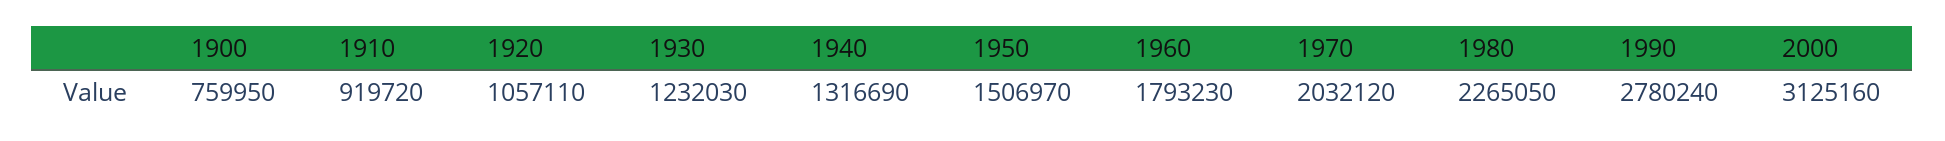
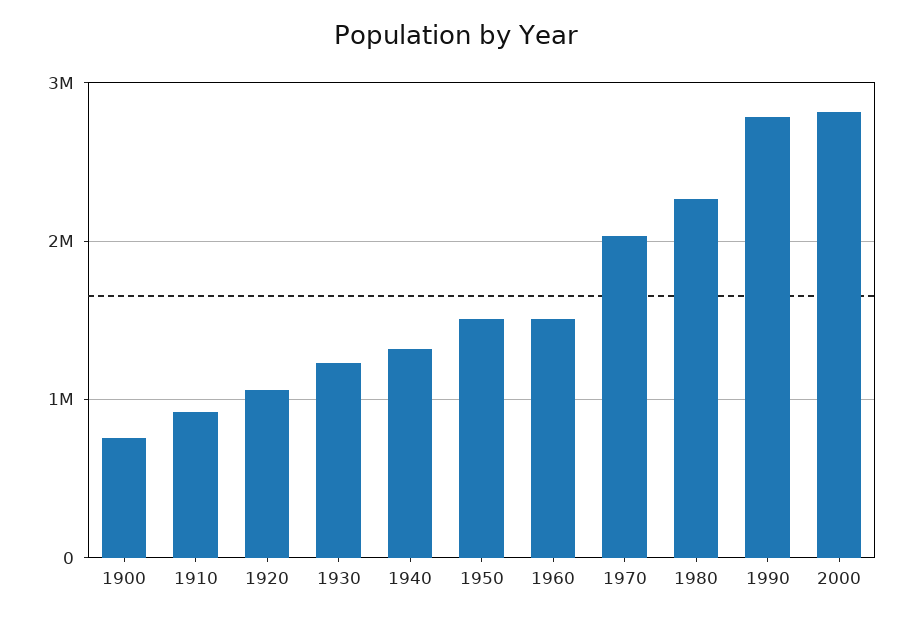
  {
    "1900": 759950,
    "1910": 919720,
    "1920": 1057110,
    "1930": 1232030,
    "1940": 1316690,
    "1950": 1506970,
-   "1960": 1793230,
+   "1960": 1500000,
    "1970": 2032120,
    "1980": 2265050,
    "1990": 2780240,
-   "2000": 3125160
+   "2000": 2800000
  }

